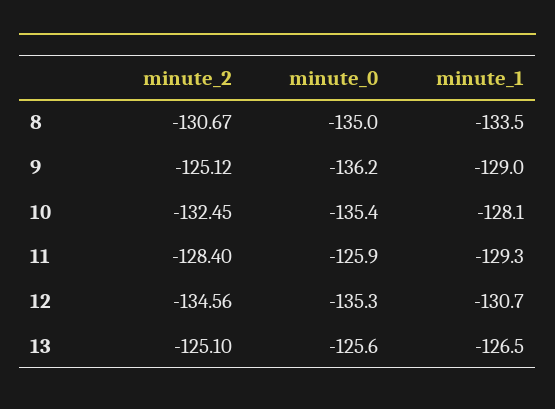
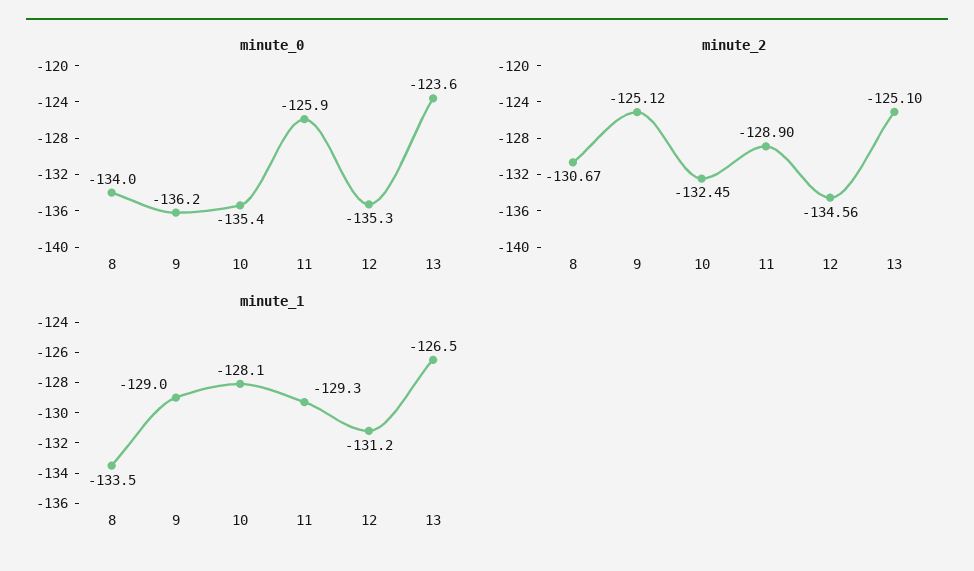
  {
    "minute_2": {
      "8": -130.67,
      "9": -125.12,
      "10": -132.45,
-     "11": -128.4,
+     "11": -128.9,
      "12": -134.56,
      "13": -125.1
    },
    "minute_0": {
-     "8": -135,
+     "8": -134,
      "9": -136.2,
      "10": -135.4,
      "11": -125.9,
      "12": -135.3,
-     "13": -125.6
+     "13": -123.6
    },
    "minute_1": {
      "8": -133.5,
      "9": -129,
      "10": -128.1,
      "11": -129.3,
-     "12": -130.7,
+     "12": -131.2,
      "13": -126.5
    }
  }

